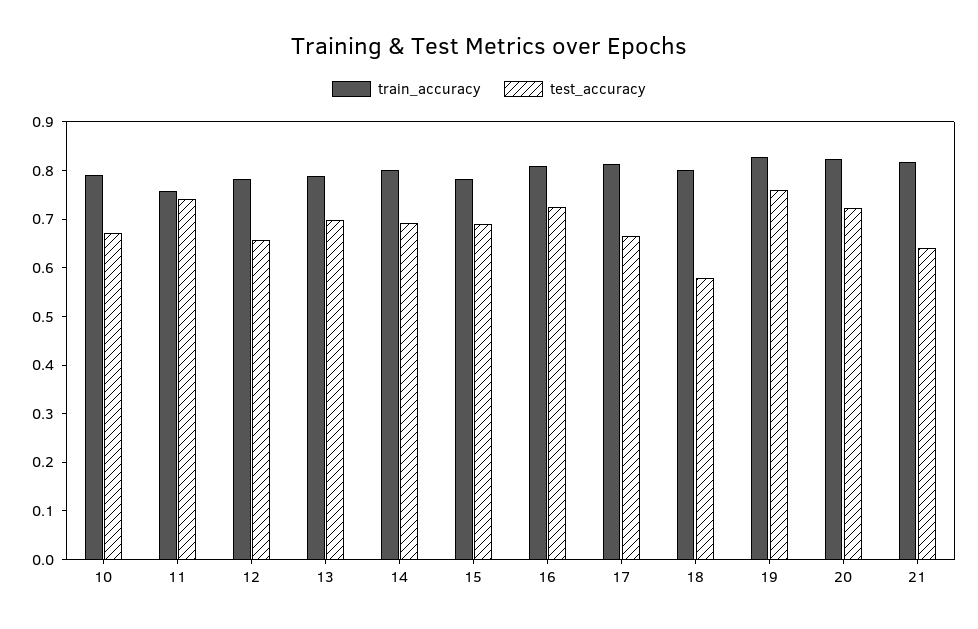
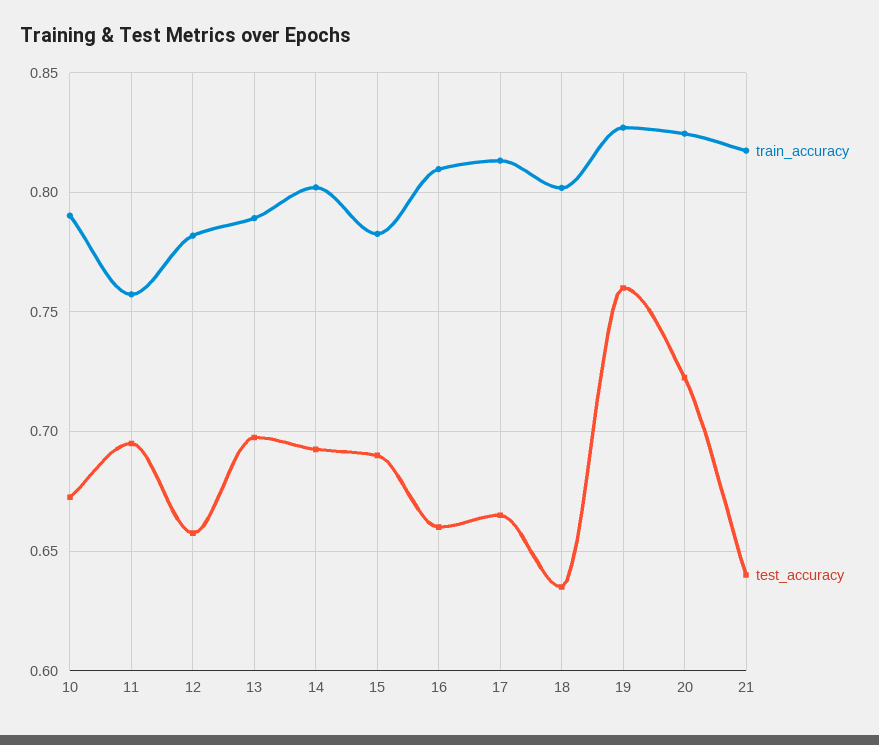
  {
    "train_accuracy": {
      "10": 0.79,
      "11": 0.755,
      "12": 0.78,
      "13": 0.79,
      "14": 0.8,
      "15": 0.785,
      "16": 0.81,
      "17": 0.815,
      "18": 0.8,
      "19": 0.825,
      "20": 0.825,
      "21": 0.815
    },
    "test_accuracy": {
      "10": 0.675,
-     "11": 0.74,
+     "11": 0.695,
      "12": 0.66,
      "13": 0.7,
      "14": 0.695,
      "15": 0.69,
-     "16": 0.72,
+     "16": 0.66,
      "17": 0.665,
-     "18": 0.58,
+     "18": 0.635,
      "19": 0.76,
      "20": 0.725,
      "21": 0.64
    }
  }

